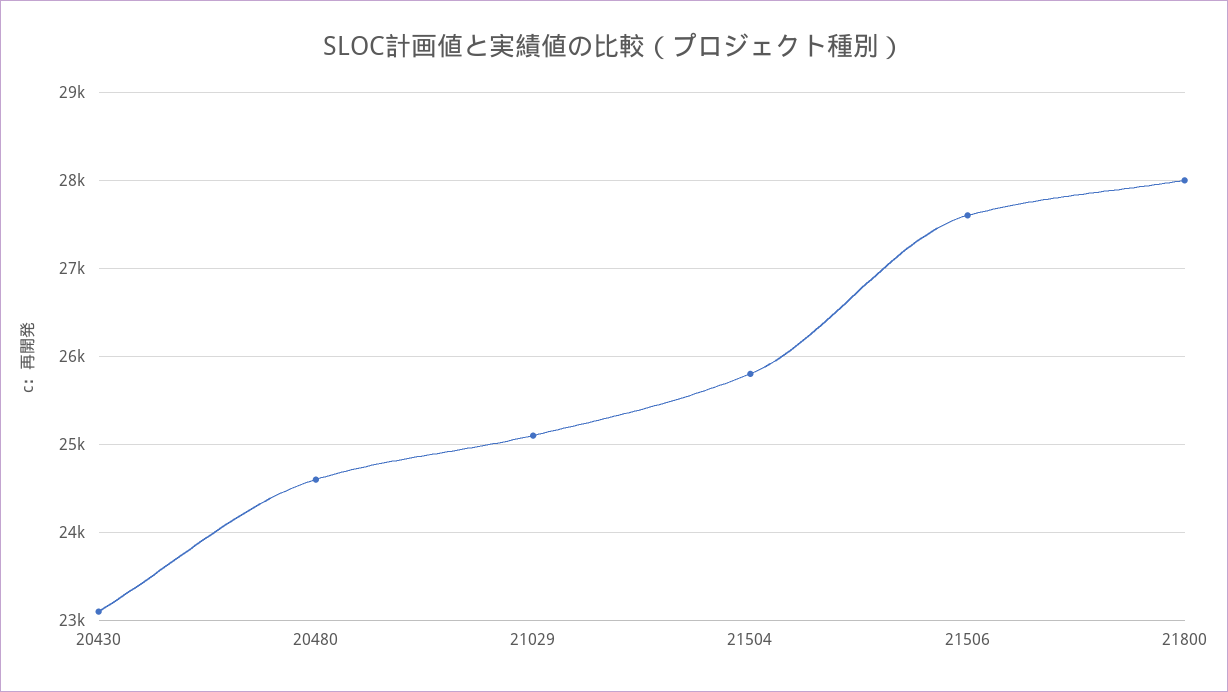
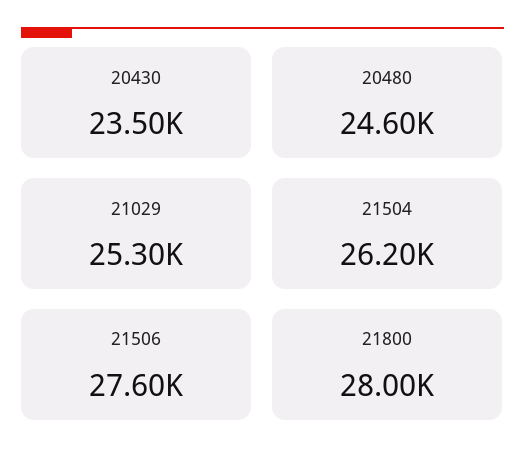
  {
-   "20430": 23100,
+   "20430": 23500,
    "20480": 24600,
-   "21029": 25100,
+   "21029": 25300,
-   "21504": 25800,
+   "21504": 26200,
    "21506": 27600,
    "21800": 28000
  }

